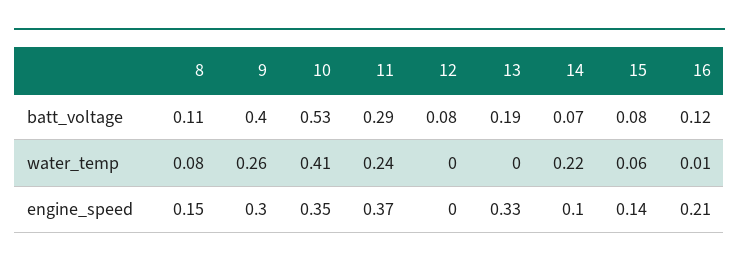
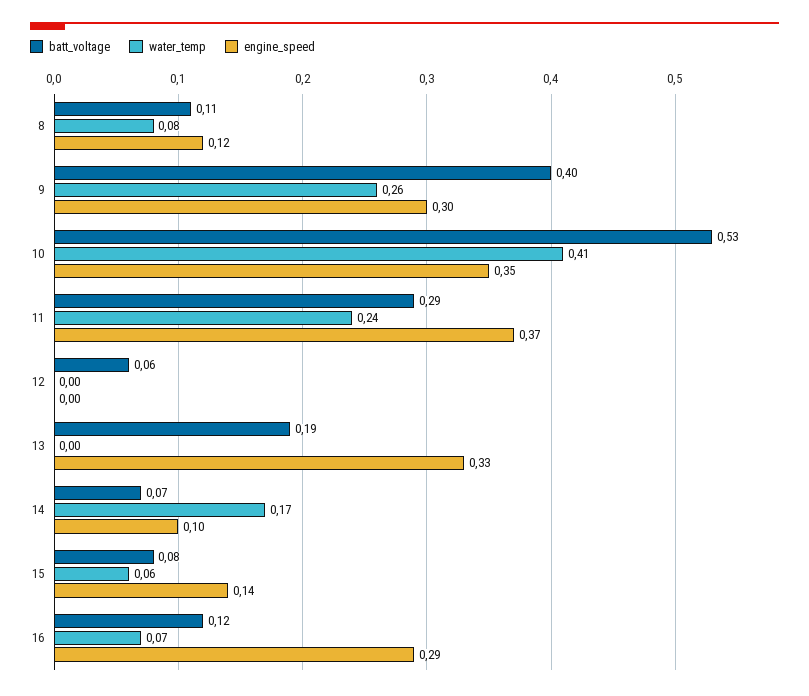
  {
    "batt_voltage": {
      "8": 0.11,
      "9": 0.4,
      "10": 0.53,
      "11": 0.29,
-     "12": 0.08,
+     "12": 0.06,
      "13": 0.19,
      "14": 0.07,
      "15": 0.08,
      "16": 0.12
    },
    "water_temp": {
      "8": 0.08,
      "9": 0.26,
      "10": 0.41,
      "11": 0.24,
      "12": 0,
      "13": 0,
-     "14": 0.22,
+     "14": 0.17,
      "15": 0.06,
-     "16": 0.01
+     "16": 0.07
    },
    "engine_speed": {
-     "8": 0.15,
+     "8": 0.12,
      "9": 0.3,
      "10": 0.35,
      "11": 0.37,
      "12": 0,
      "13": 0.33,
      "14": 0.1,
      "15": 0.14,
-     "16": 0.21
+     "16": 0.29
    }
  }

